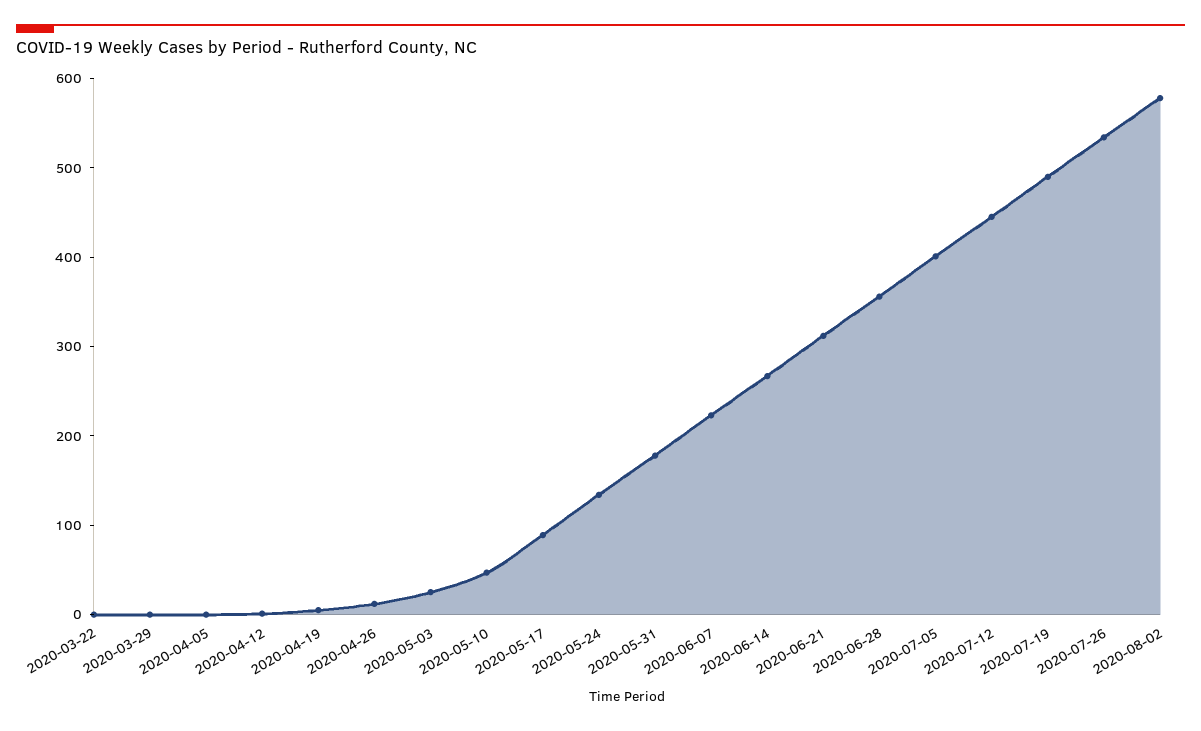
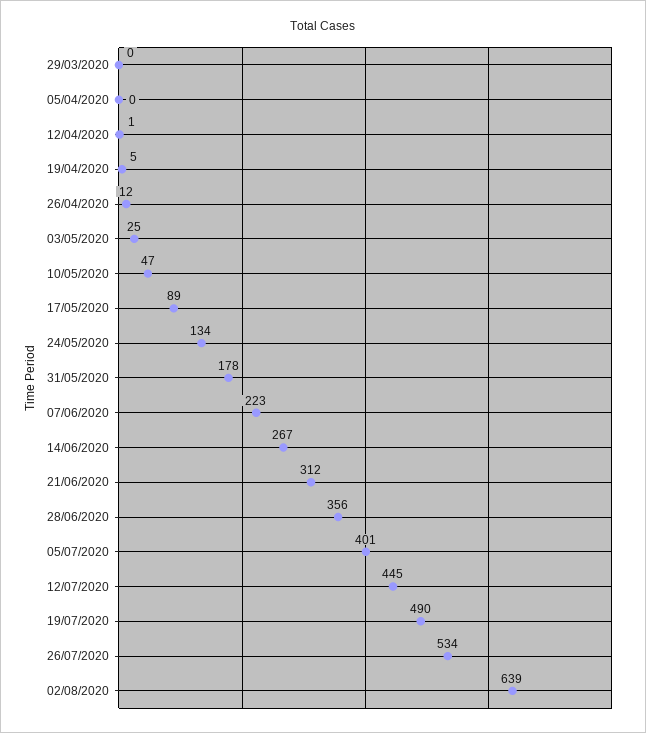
  {
-   "2020-03-22": 0,
    "2020-03-29": 0,
    "2020-04-05": 0,
    "2020-04-12": 1,
    "2020-04-19": 5,
    "2020-04-26": 12,
    "2020-05-03": 25,
    "2020-05-10": 47,
    "2020-05-17": 89,
    "2020-05-24": 134,
    "2020-05-31": 178,
    "2020-06-07": 223,
    "2020-06-14": 267,
    "2020-06-21": 312,
    "2020-06-28": 356,
    "2020-07-05": 401,
    "2020-07-12": 445,
    "2020-07-19": 490,
    "2020-07-26": 534,
-   "2020-08-02": 580
+   "2020-08-02": 639
  }

